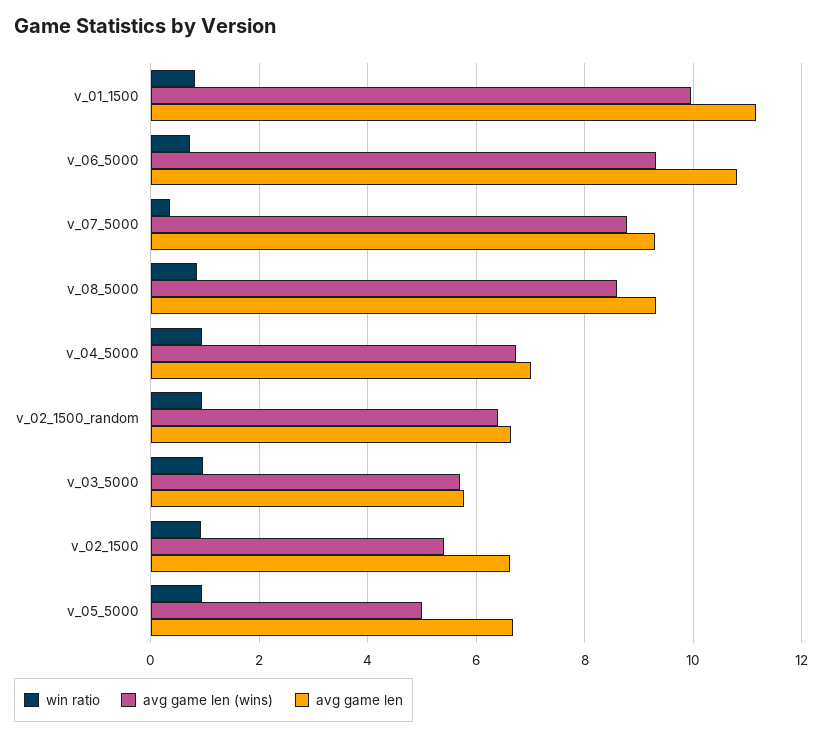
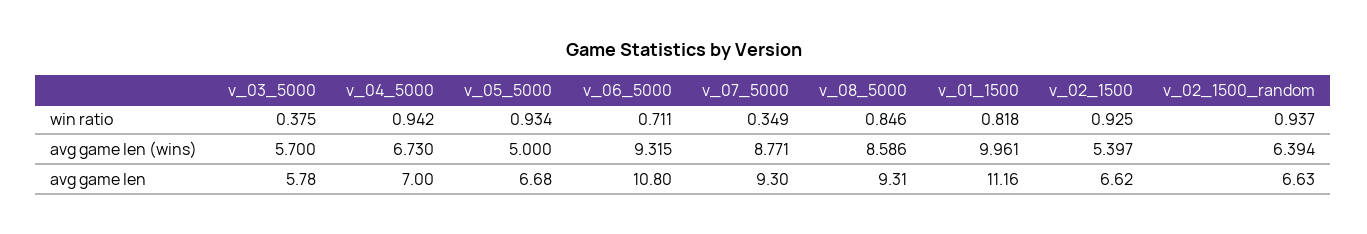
  {
    "win ratio": {
      "v_01_1500": 0.818,
      "v_06_5000": 0.711,
      "v_07_5000": 0.349,
      "v_08_5000": 0.846,
      "v_04_5000": 0.942,
      "v_02_1500_random": 0.937,
-     "v_03_5000": 1,
+     "v_03_5000": 0.375,
      "v_02_1500": 0.925,
      "v_05_5000": 0.934
    },
    "avg game len (wins)": {
      "v_01_1500": 9.961,
      "v_06_5000": 9.315,
      "v_07_5000": 8.771,
      "v_08_5000": 8.586,
      "v_04_5000": 6.73,
      "v_02_1500_random": 6.394,
      "v_03_5000": 5.7,
      "v_02_1500": 5.397,
      "v_05_5000": 5
    },
    "avg game len": {
      "v_01_1500": 11.16,
      "v_06_5000": 10.8,
      "v_07_5000": 9.3,
      "v_08_5000": 9.31,
      "v_04_5000": 7,
      "v_02_1500_random": 6.63,
      "v_03_5000": 5.78,
      "v_02_1500": 6.62,
      "v_05_5000": 6.68
    }
  }

